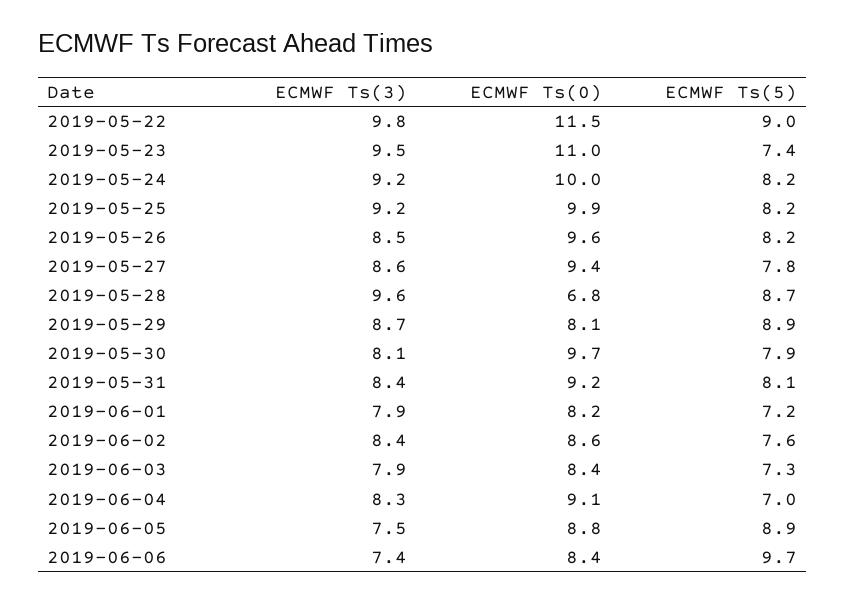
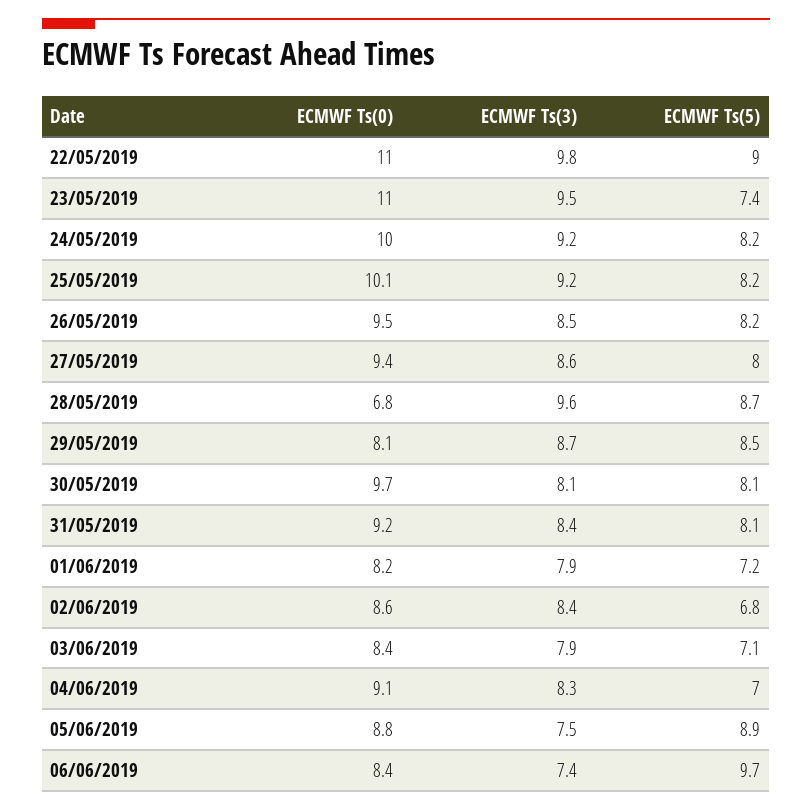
  {
    "ECMWF Ts(3)": {
      "2019-05-22": 9.8,
      "2019-05-23": 9.5,
      "2019-05-24": 9.2,
      "2019-05-25": 9.2,
      "2019-05-26": 8.5,
      "2019-05-27": 8.6,
      "2019-05-28": 9.6,
      "2019-05-29": 8.7,
      "2019-05-30": 8.1,
      "2019-05-31": 8.4,
      "2019-06-01": 7.9,
      "2019-06-02": 8.4,
      "2019-06-03": 7.9,
      "2019-06-04": 8.3,
      "2019-06-05": 7.5,
      "2019-06-06": 7.4
    },
    "ECMWF Ts(0)": {
-     "2019-05-22": 11.5,
+     "2019-05-22": 11,
      "2019-05-23": 11,
      "2019-05-24": 10,
-     "2019-05-25": 9.9,
+     "2019-05-25": 10.1,
-     "2019-05-26": 9.6,
+     "2019-05-26": 9.5,
      "2019-05-27": 9.4,
      "2019-05-28": 6.8,
      "2019-05-29": 8.1,
      "2019-05-30": 9.7,
      "2019-05-31": 9.2,
      "2019-06-01": 8.2,
      "2019-06-02": 8.6,
      "2019-06-03": 8.4,
      "2019-06-04": 9.1,
      "2019-06-05": 8.8,
      "2019-06-06": 8.4
    },
    "ECMWF Ts(5)": {
      "2019-05-22": 9,
      "2019-05-23": 7.4,
      "2019-05-24": 8.2,
      "2019-05-25": 8.2,
      "2019-05-26": 8.2,
-     "2019-05-27": 7.8,
+     "2019-05-27": 8,
      "2019-05-28": 8.7,
-     "2019-05-29": 8.9,
+     "2019-05-29": 8.5,
-     "2019-05-30": 7.9,
+     "2019-05-30": 8.1,
      "2019-05-31": 8.1,
      "2019-06-01": 7.2,
-     "2019-06-02": 7.6,
+     "2019-06-02": 6.8,
-     "2019-06-03": 7.3,
+     "2019-06-03": 7.1,
      "2019-06-04": 7,
      "2019-06-05": 8.9,
      "2019-06-06": 9.7
    }
  }

